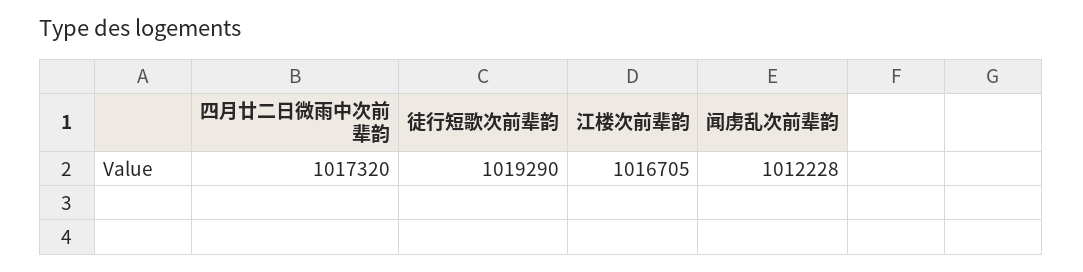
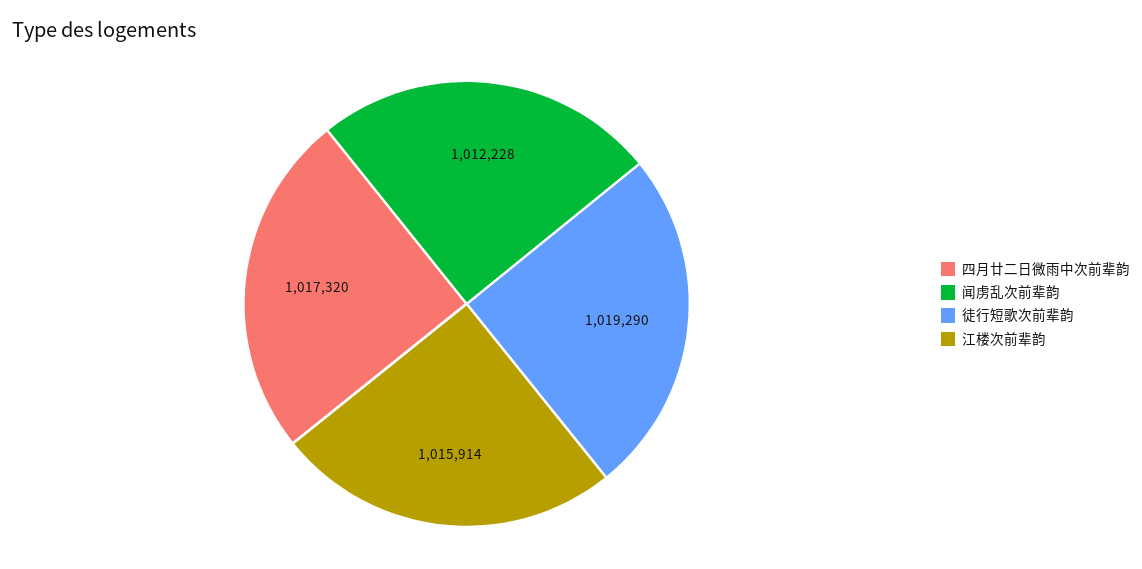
  {
    "四月廿二日微雨中次前辈韵": 1017320,
    "徒行短歌次前辈韵": 1019290,
-   "江楼次前辈韵": 1016705,
+   "江楼次前辈韵": 1015914,
    "闻虏乱次前辈韵": 1012228
  }

